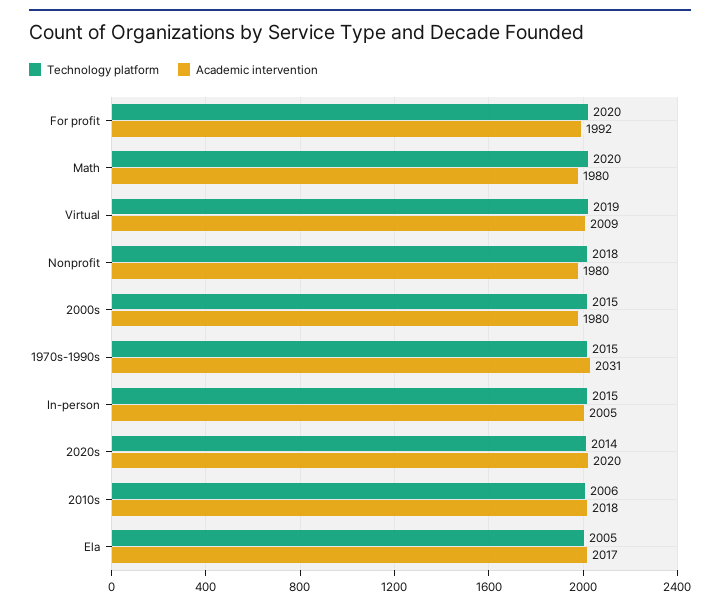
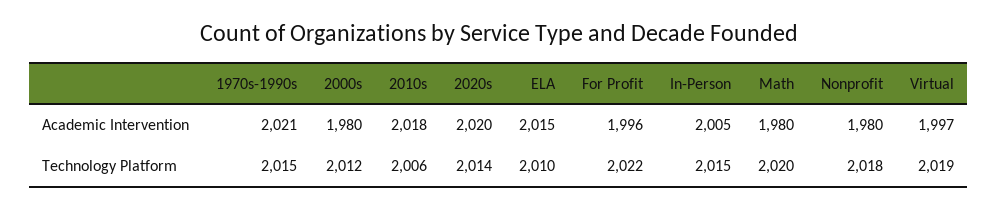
  {
    "Technology platform": {
-     "For profit": 2020,
+     "For profit": 2022,
      "Math": 2020,
      "Virtual": 2019,
      "Nonprofit": 2018,
-     "2000s": 2015,
+     "2000s": 2012,
      "1970s-1990s": 2015,
      "In-person": 2015,
      "2020s": 2014,
      "2010s": 2006,
-     "Ela": 2005
+     "Ela": 2010
    },
    "Academic intervention": {
-     "For profit": 1992,
+     "For profit": 1996,
      "Math": 1980,
-     "Virtual": 2009,
+     "Virtual": 1997,
      "Nonprofit": 1980,
      "2000s": 1980,
-     "1970s-1990s": 2031,
+     "1970s-1990s": 2021,
      "In-person": 2005,
      "2020s": 2020,
      "2010s": 2018,
-     "Ela": 2017
+     "Ela": 2015
    }
  }

